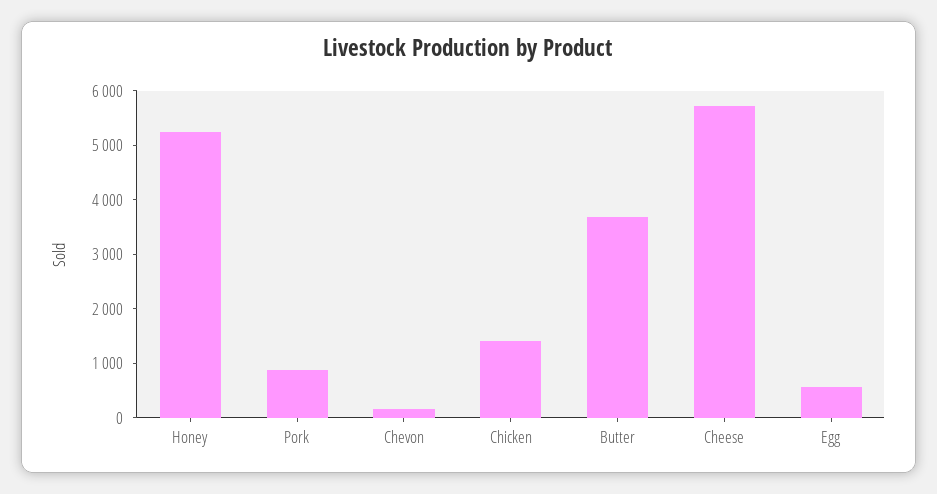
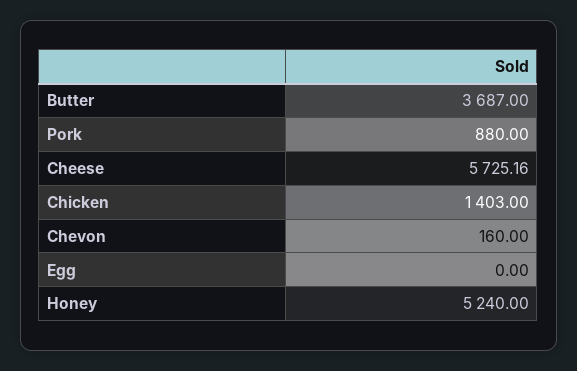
  {
    "Honey": 5240,
    "Pork": 880,
    "Chevon": 160,
    "Chicken": 1403,
    "Butter": 3687,
    "Cheese": 5725.16,
-   "Egg": 600
+   "Egg": 0
  }

